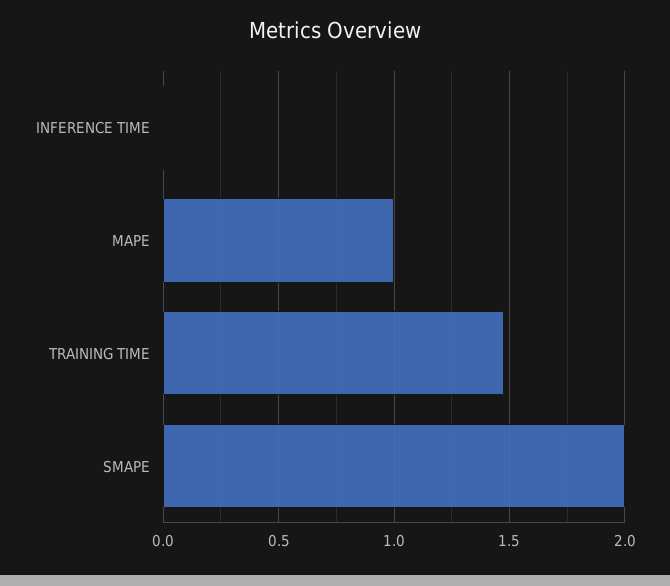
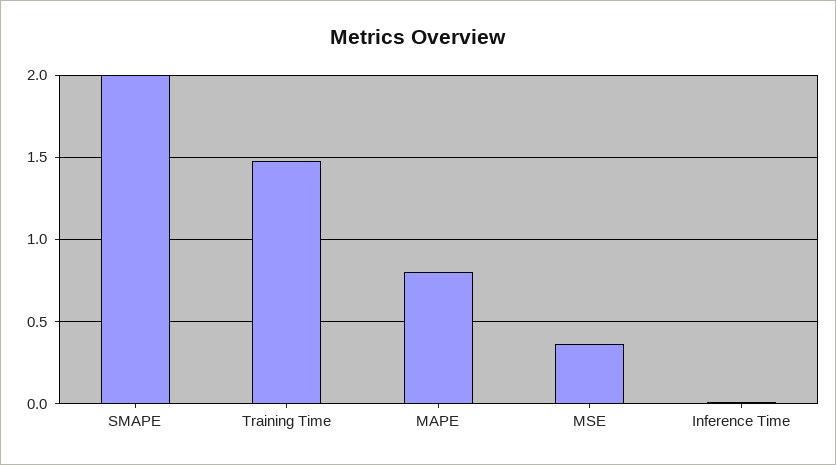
  {
    "INFERENCE TIME": 0,
-   "MAPE": 1,
+   "MAPE": 0.8,
    "TRAINING TIME": 1.5,
-   "SMAPE": 2
+   "SMAPE": 2,
+   "MSE": 0.35
  }

